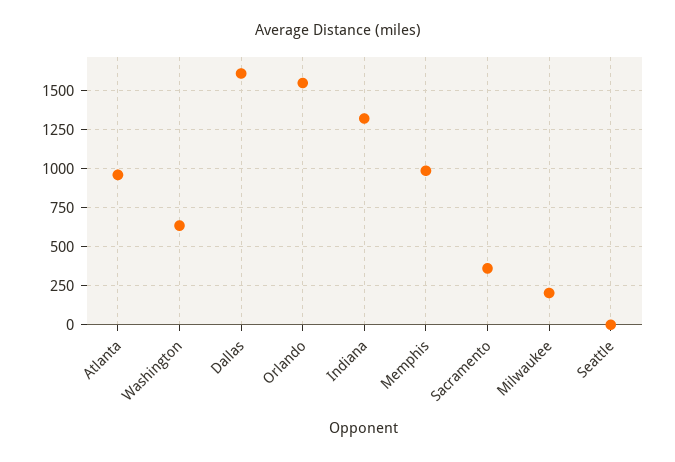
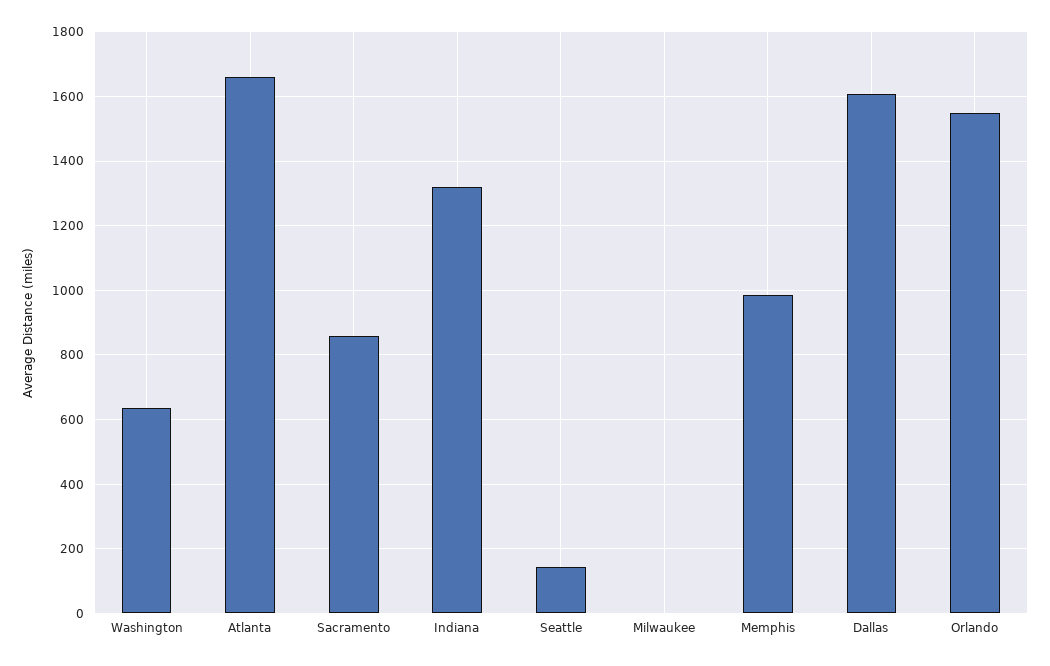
  {
-   "Atlanta": 950,
+   "Atlanta": 1660,
    "Washington": 640,
    "Dallas": 1600,
    "Orlando": 1540,
    "Indiana": 1320,
    "Memphis": 980,
-   "Sacramento": 350,
+   "Sacramento": 860,
-   "Milwaukee": 200,
+   "Milwaukee": 0,
-   "Seattle": 0
+   "Seattle": 140
  }

